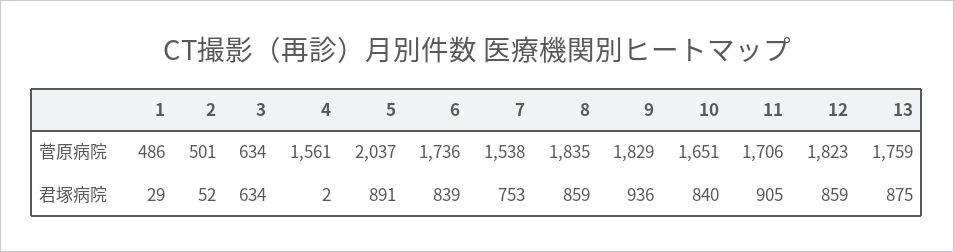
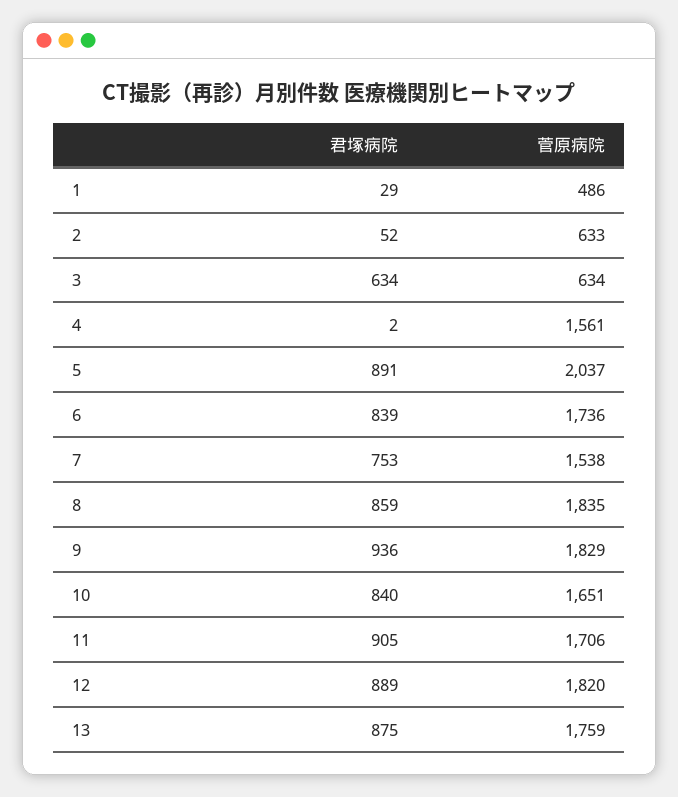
  {
    "1": {
      "菅原病院": 486,
      "君塚病院": 29
    },
    "2": {
-     "菅原病院": 501,
+     "菅原病院": 633,
      "君塚病院": 52
    },
    "3": {
      "菅原病院": 634,
      "君塚病院": 634
    },
    "4": {
      "菅原病院": 1561,
      "君塚病院": 2
    },
    "5": {
      "菅原病院": 2037,
      "君塚病院": 891
    },
    "6": {
      "菅原病院": 1736,
      "君塚病院": 839
    },
    "7": {
      "菅原病院": 1538,
      "君塚病院": 753
    },
    "8": {
      "菅原病院": 1835,
      "君塚病院": 859
    },
    "9": {
      "菅原病院": 1829,
      "君塚病院": 936
    },
    "10": {
      "菅原病院": 1651,
      "君塚病院": 840
    },
    "11": {
      "菅原病院": 1706,
      "君塚病院": 905
    },
    "12": {
-     "菅原病院": 1823,
+     "菅原病院": 1820,
-     "君塚病院": 859
+     "君塚病院": 889
    },
    "13": {
      "菅原病院": 1759,
      "君塚病院": 875
    }
  }

